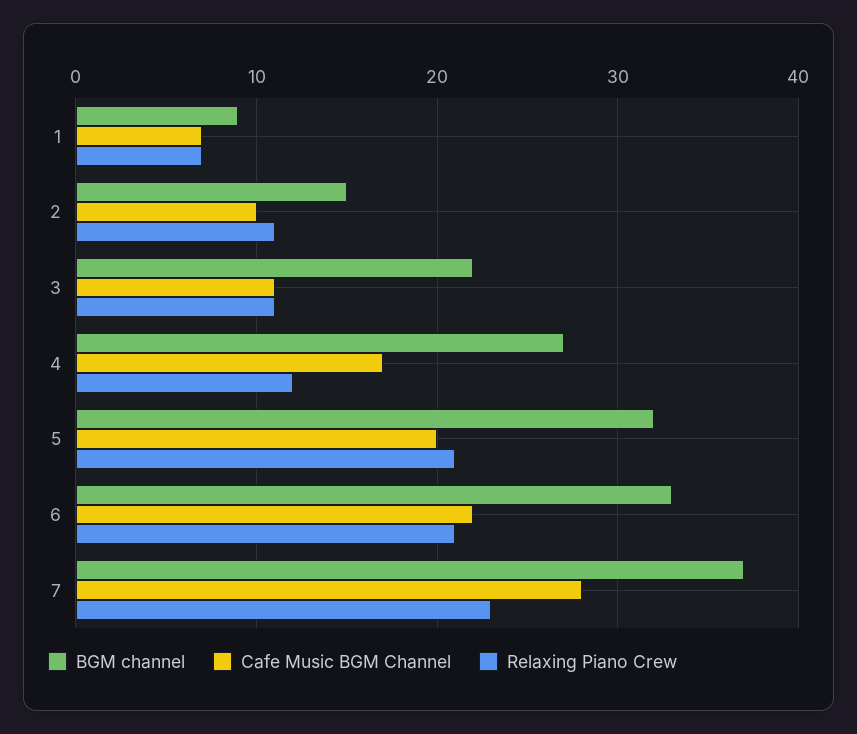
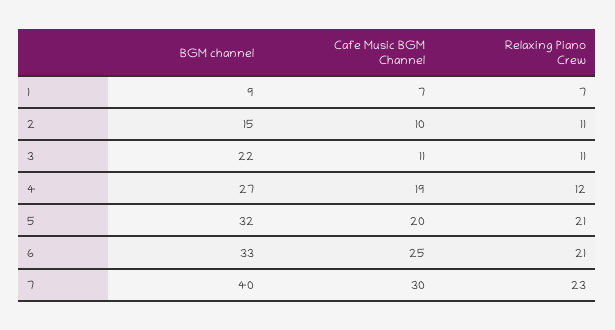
  {
    "BGM channel": {
      "1": 9,
      "2": 15,
      "3": 22,
      "4": 27,
      "5": 32,
      "6": 33,
-     "7": 37
+     "7": 40
    },
    "Cafe Music BGM Channel": {
      "1": 7,
      "2": 10,
      "3": 11,
-     "4": 17,
+     "4": 19,
      "5": 20,
-     "6": 22,
+     "6": 25,
-     "7": 28
+     "7": 30
    },
    "Relaxing Piano Crew": {
      "1": 7,
      "2": 11,
      "3": 11,
      "4": 12,
      "5": 21,
      "6": 21,
      "7": 23
    }
  }

